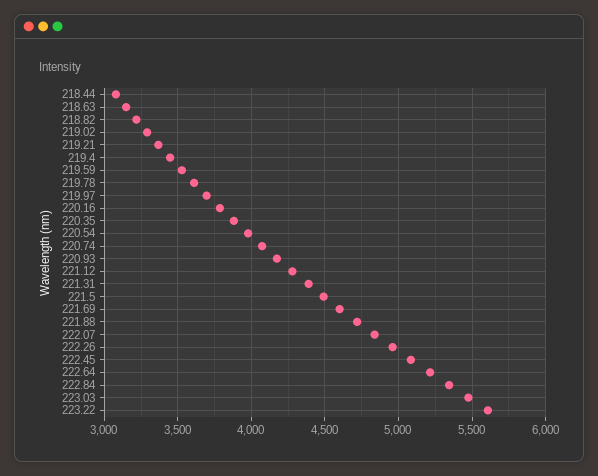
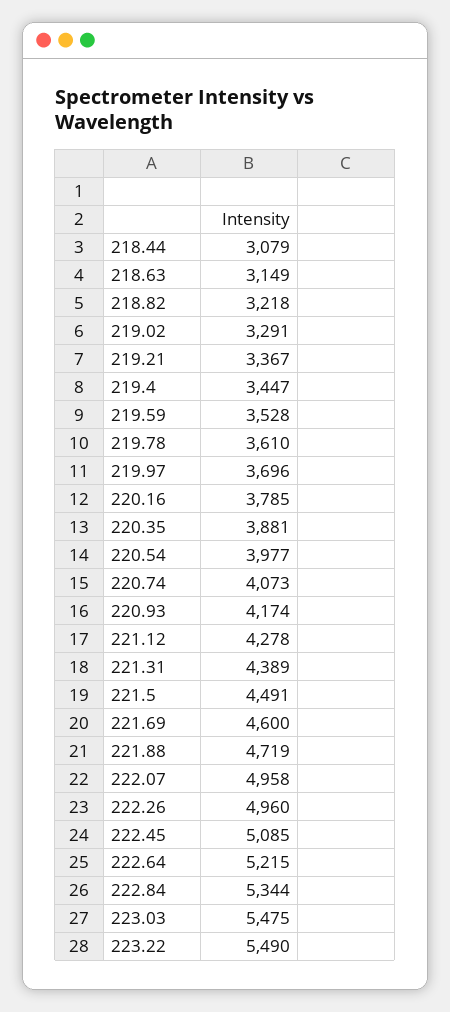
  {
    "218.44": 3079,
    "218.63": 3149,
    "218.82": 3218,
    "219.02": 3291,
    "219.21": 3367,
    "219.4": 3447,
    "219.59": 3528,
    "219.78": 3610,
    "219.97": 3696,
    "220.16": 3785,
    "220.35": 3881,
    "220.54": 3977,
    "220.74": 4073,
    "220.93": 4174,
    "221.12": 4278,
    "221.31": 4389,
    "221.5": 4491,
    "221.69": 4600,
    "221.88": 4719,
-   "222.07": 4850,
+   "222.07": 4958,
    "222.26": 4960,
    "222.45": 5085,
    "222.64": 5215,
    "222.84": 5344,
    "223.03": 5475,
-   "223.22": 5600
+   "223.22": 5490
  }

